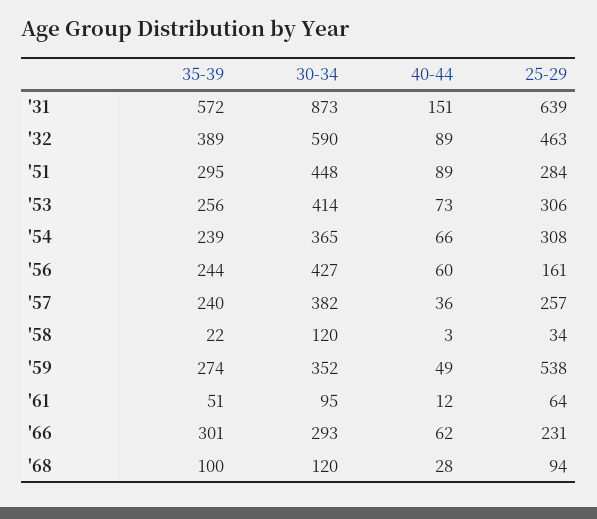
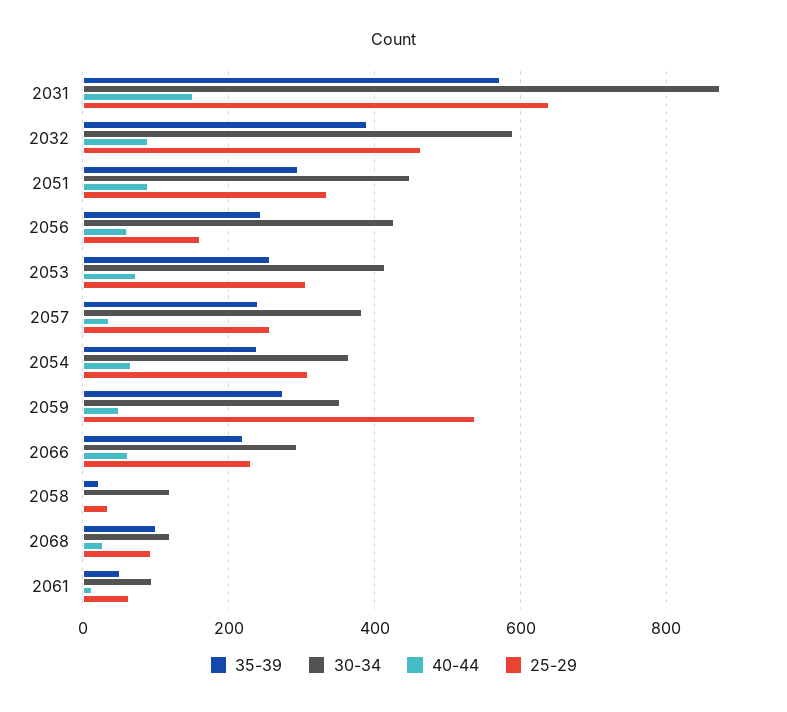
  {
    "35-39": {
      "'31": 572,
      "'32": 389,
      "'51": 295,
      "'53": 256,
      "'54": 239,
      "'56": 244,
      "'57": 240,
      "'58": 22,
      "'59": 274,
      "'61": 51,
-     "'66": 301,
+     "'66": 220,
      "'68": 100
    },
    "30-34": {
      "'31": 873,
      "'32": 590,
      "'51": 448,
      "'53": 414,
      "'54": 365,
      "'56": 427,
      "'57": 382,
      "'58": 120,
      "'59": 352,
      "'61": 95,
      "'66": 293,
      "'68": 120
    },
    "40-44": {
      "'31": 151,
      "'32": 89,
      "'51": 89,
      "'53": 73,
      "'54": 66,
      "'56": 60,
      "'57": 36,
      "'58": 3,
      "'59": 49,
      "'61": 12,
      "'66": 62,
      "'68": 28
    },
    "25-29": {
      "'31": 639,
      "'32": 463,
-     "'51": 284,
+     "'51": 340,
      "'53": 306,
      "'54": 308,
      "'56": 161,
      "'57": 257,
      "'58": 34,
      "'59": 538,
      "'61": 64,
      "'66": 231,
      "'68": 94
    }
  }

